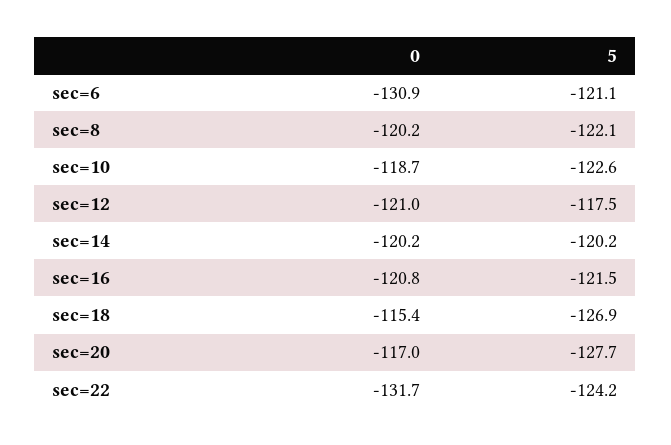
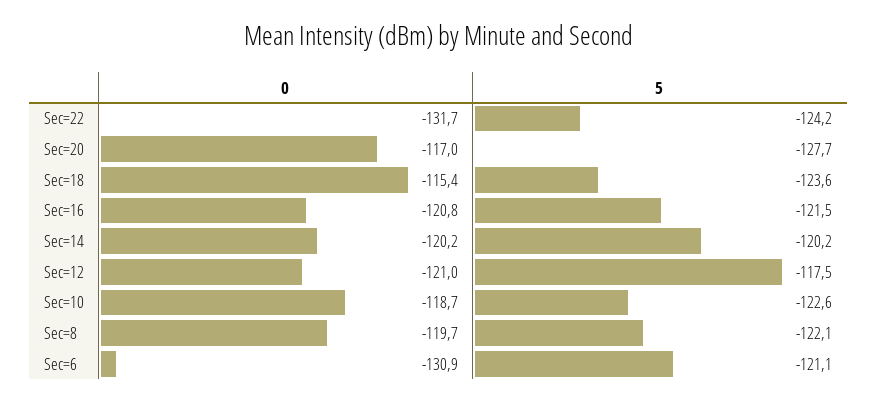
  {
    "0": {
      "sec=6": -130.9,
-     "sec=8": -120.2,
+     "sec=8": -119.7,
      "sec=10": -118.7,
      "sec=12": -121,
      "sec=14": -120.2,
      "sec=16": -120.8,
      "sec=18": -115.4,
      "sec=20": -117,
      "sec=22": -131.7
    },
    "5": {
      "sec=6": -121.1,
      "sec=8": -122.1,
      "sec=10": -122.6,
      "sec=12": -117.5,
      "sec=14": -120.2,
      "sec=16": -121.5,
-     "sec=18": -126.9,
+     "sec=18": -123.6,
      "sec=20": -127.7,
      "sec=22": -124.2
    }
  }

